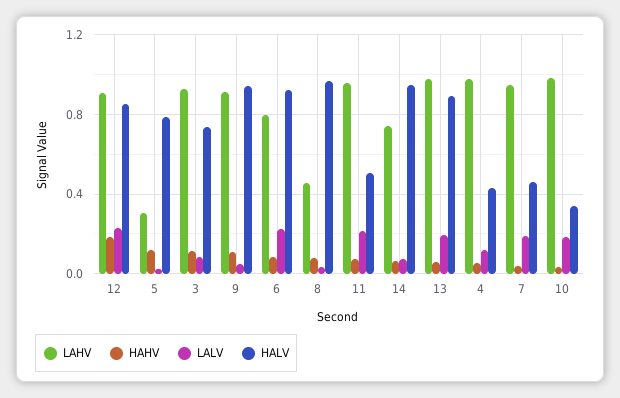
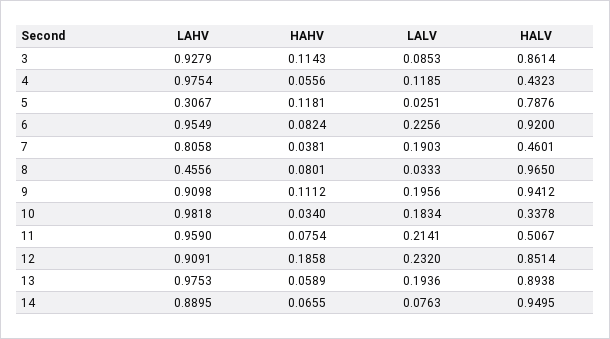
  {
    "LAHV": {
      "12": 0.9091,
      "5": 0.3067,
      "3": 0.9279,
      "9": 0.9098,
-     "6": 0.8,
+     "6": 0.9549,
      "8": 0.4556,
      "11": 0.959,
-     "14": 0.75,
+     "14": 0.8895,
      "13": 0.9753,
      "4": 0.9754,
-     "7": 0.95,
+     "7": 0.8058,
      "10": 0.9818
    },
    "HAHV": {
      "12": 0.1858,
      "5": 0.1181,
      "3": 0.1143,
      "9": 0.1112,
      "6": 0.0824,
      "8": 0.0801,
      "11": 0.0754,
      "14": 0.0655,
      "13": 0.0589,
      "4": 0.0556,
      "7": 0.0381,
      "10": 0.034
    },
    "LALV": {
      "12": 0.232,
      "5": 0.0251,
      "3": 0.0853,
-     "9": 0.05,
+     "9": 0.1956,
      "6": 0.2256,
      "8": 0.0333,
      "11": 0.2141,
      "14": 0.0763,
      "13": 0.1936,
      "4": 0.1185,
      "7": 0.1903,
      "10": 0.1834
    },
    "HALV": {
      "12": 0.8514,
      "5": 0.7876,
-     "3": 0.75,
+     "3": 0.8614,
      "9": 0.9412,
      "6": 0.92,
      "8": 0.965,
      "11": 0.5067,
      "14": 0.9495,
      "13": 0.8938,
      "4": 0.4323,
      "7": 0.4601,
      "10": 0.3378
    }
  }

